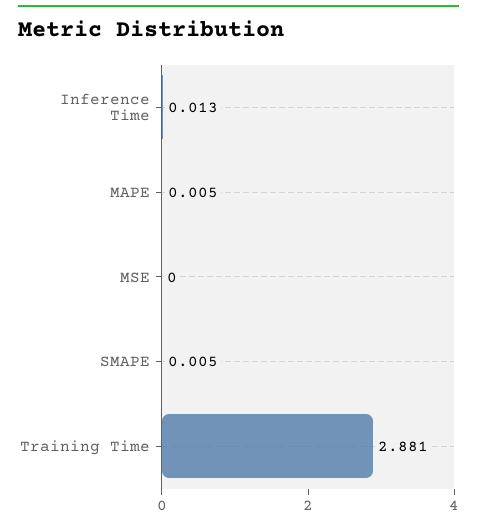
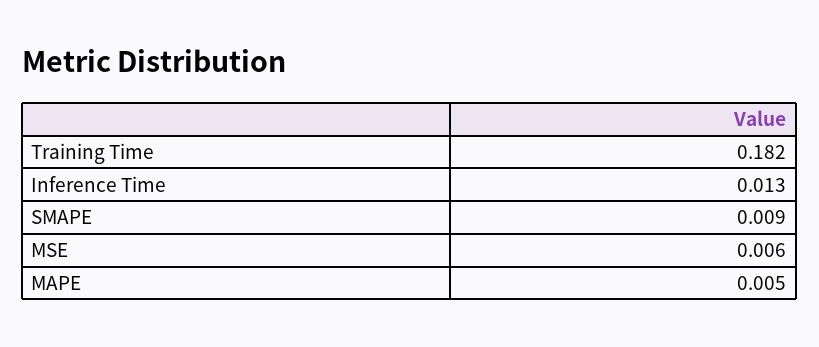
  {
    "Inference Time": 0.013,
    "MAPE": 0.005,
-   "MSE": 0,
+   "MSE": 0.006,
-   "SMAPE": 0.005,
+   "SMAPE": 0.009,
-   "Training Time": 2.881
+   "Training Time": 0.182
  }

